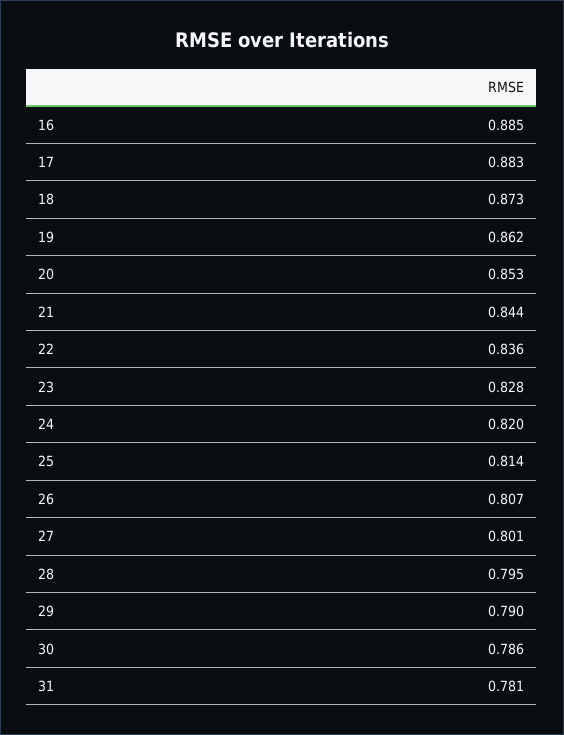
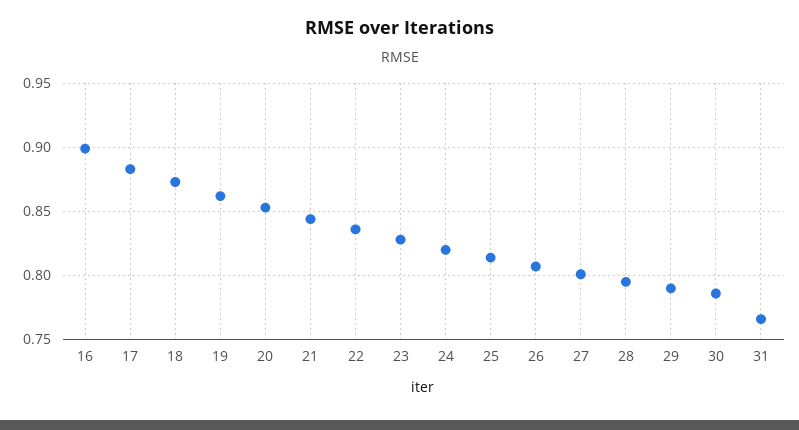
  {
-   "16": 0.885,
+   "16": 0.9,
    "17": 0.883,
    "18": 0.873,
    "19": 0.862,
    "20": 0.853,
    "21": 0.844,
    "22": 0.836,
    "23": 0.828,
    "24": 0.82,
    "25": 0.814,
    "26": 0.807,
    "27": 0.801,
    "28": 0.795,
    "29": 0.79,
    "30": 0.786,
-   "31": 0.781
+   "31": 0.765
  }

